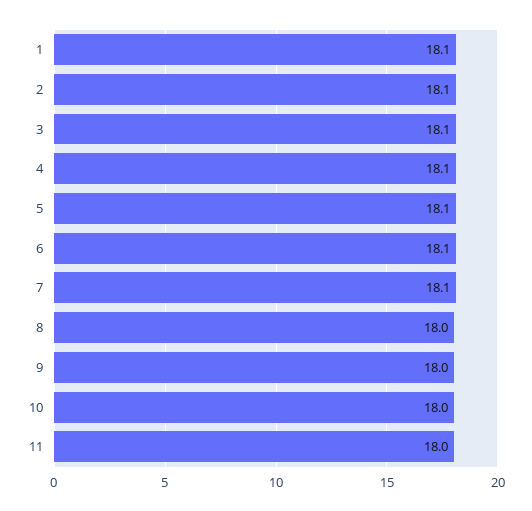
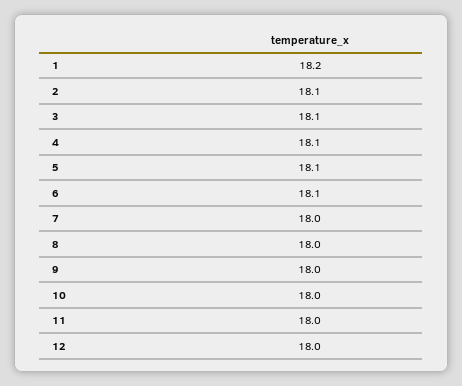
  {
-   "1": 18.1,
+   "1": 18.2,
    "2": 18.1,
    "3": 18.1,
    "4": 18.1,
    "5": 18.1,
    "6": 18.1,
-   "7": 18.1,
+   "7": 18,
    "8": 18,
    "9": 18,
    "10": 18,
-   "11": 18
+   "11": 18,
+   "12": 18
  }

